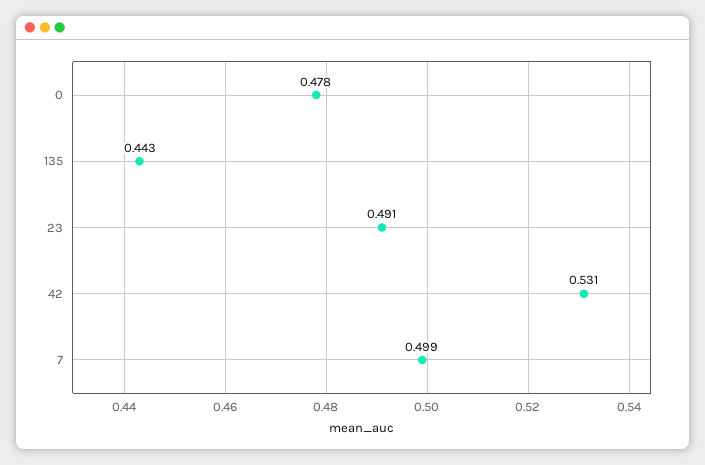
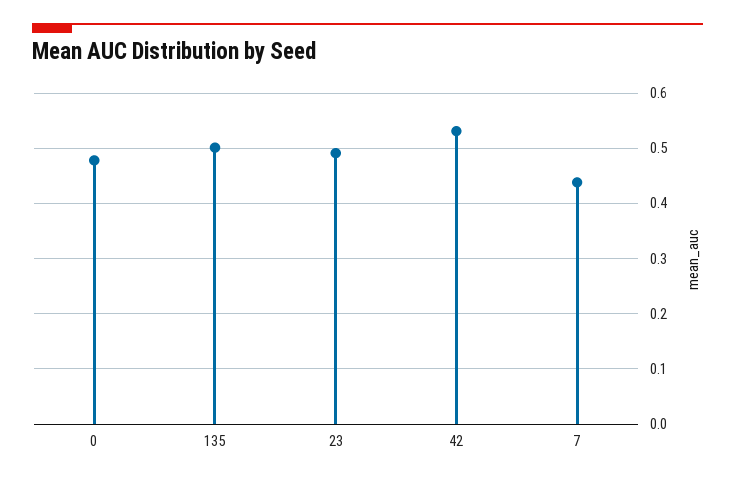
  {
    "0": 0.478,
-   "135": 0.443,
+   "135": 0.5,
    "23": 0.491,
    "42": 0.531,
-   "7": 0.499
+   "7": 0.44
  }

